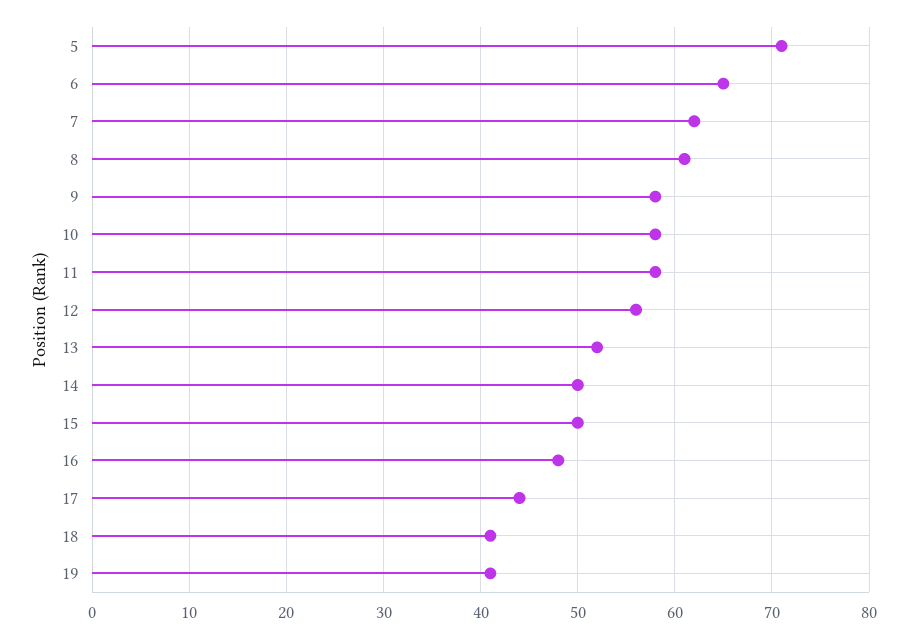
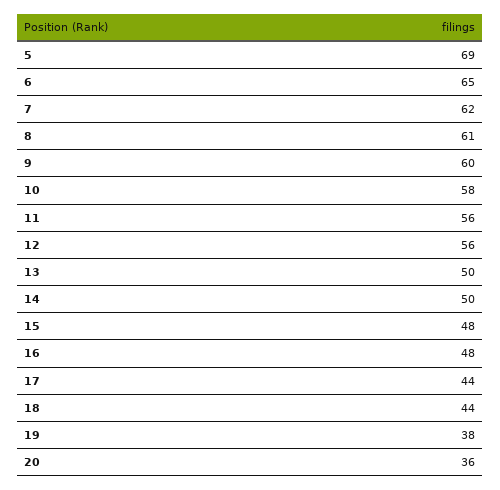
  {
-   "5": 71,
+   "5": 69,
    "6": 65,
    "7": 62,
    "8": 61,
-   "9": 58,
+   "9": 60,
    "10": 58,
-   "11": 58,
+   "11": 56,
    "12": 56,
-   "13": 52,
+   "13": 50,
    "14": 50,
-   "15": 50,
+   "15": 48,
    "16": 48,
    "17": 44,
-   "18": 41,
+   "18": 44,
-   "19": 41
+   "19": 38,
+   "20": 36
  }

